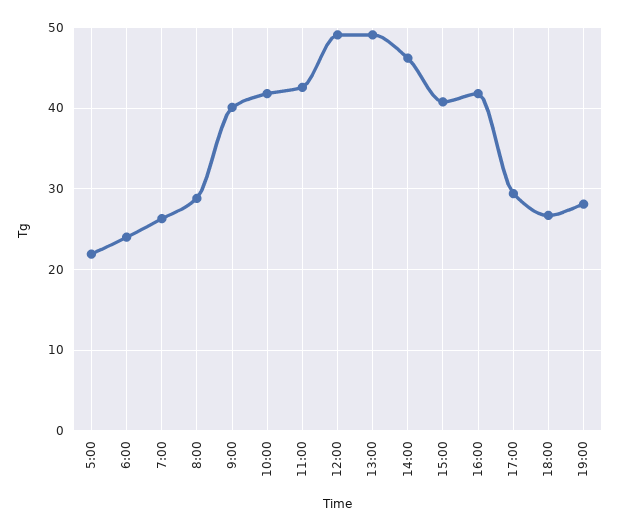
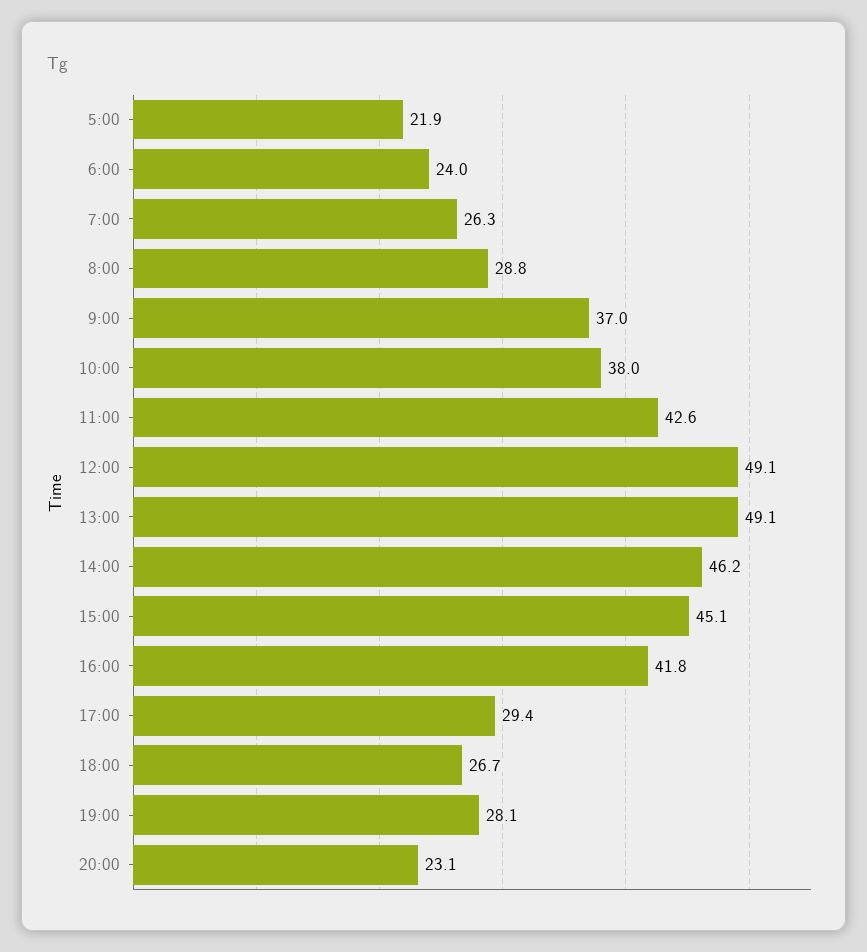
  {
    "5:00": 21.9,
    "6:00": 24,
    "7:00": 26.3,
    "8:00": 28.8,
-   "9:00": 40,
+   "9:00": 37,
-   "10:00": 42,
+   "10:00": 38,
    "11:00": 42.6,
    "12:00": 49.1,
    "13:00": 49.1,
    "14:00": 46.2,
-   "15:00": 41,
+   "15:00": 45.1,
    "16:00": 41.8,
    "17:00": 29.4,
    "18:00": 26.7,
-   "19:00": 28.1
+   "19:00": 28.1,
+   "20:00": 23.1
  }

